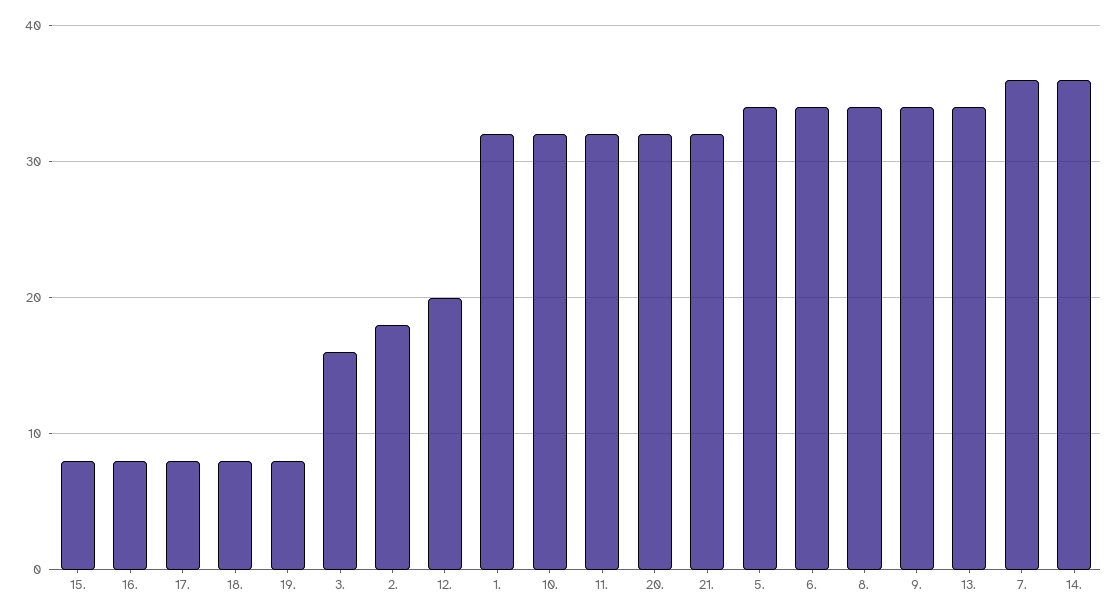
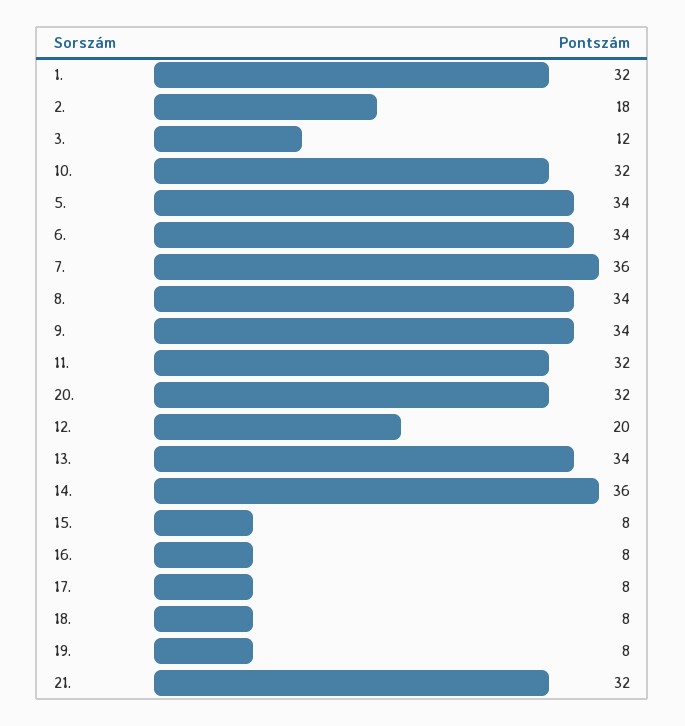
  {
    "15.": 8,
    "16.": 8,
    "17.": 8,
    "18.": 8,
    "19.": 8,
-   "3.": 16,
+   "3.": 12,
    "2.": 18,
    "12.": 20,
    "1.": 32,
    "10.": 32,
    "11.": 32,
    "20.": 32,
    "21.": 32,
    "5.": 34,
    "6.": 34,
    "8.": 34,
    "9.": 34,
    "13.": 34,
    "7.": 36,
    "14.": 36
  }

